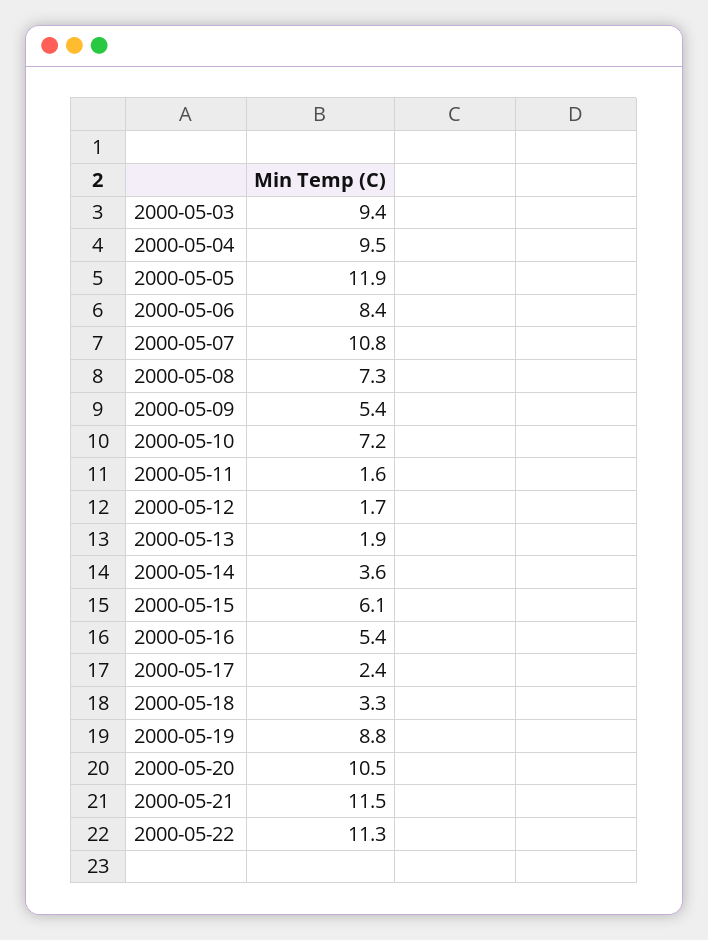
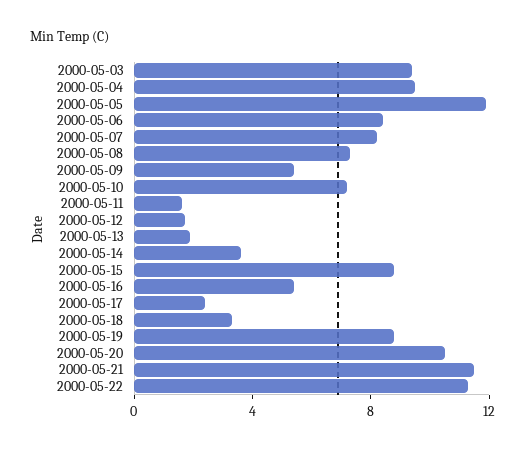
  {
    "2000-05-03": 9.4,
    "2000-05-04": 9.5,
    "2000-05-05": 11.9,
    "2000-05-06": 8.4,
-   "2000-05-07": 10.8,
+   "2000-05-07": 8,
    "2000-05-08": 7.3,
    "2000-05-09": 5.4,
    "2000-05-10": 7.2,
    "2000-05-11": 1.6,
    "2000-05-12": 1.7,
    "2000-05-13": 1.9,
    "2000-05-14": 3.6,
-   "2000-05-15": 6.1,
+   "2000-05-15": 9,
    "2000-05-16": 5.4,
    "2000-05-17": 2.4,
    "2000-05-18": 3.3,
    "2000-05-19": 8.8,
    "2000-05-20": 10.5,
    "2000-05-21": 11.5,
    "2000-05-22": 11.3
  }

